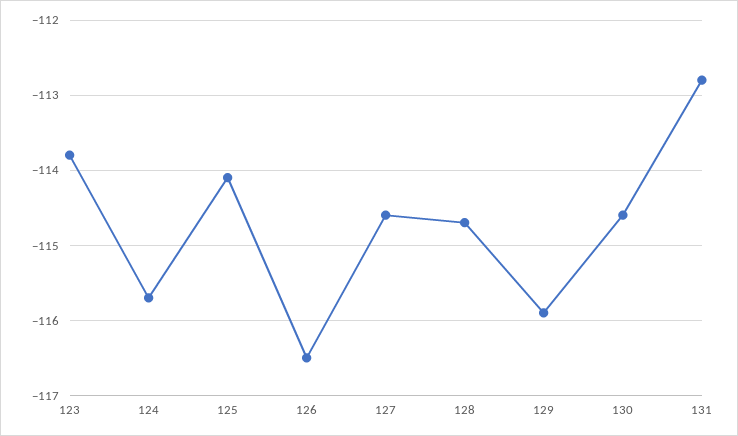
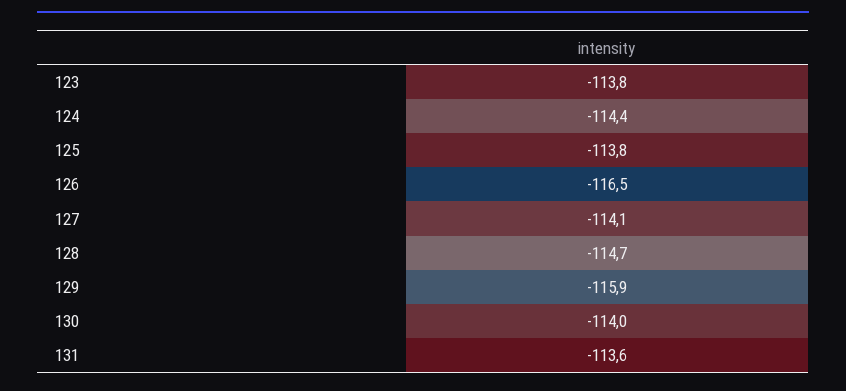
  {
    "123": -113.8,
-   "124": -115.7,
+   "124": -114.4,
-   "125": -114.1,
+   "125": -113.8,
    "126": -116.5,
-   "127": -114.6,
+   "127": -114.1,
    "128": -114.7,
    "129": -115.9,
-   "130": -114.6,
+   "130": -114,
-   "131": -112.8
+   "131": -113.6
  }

